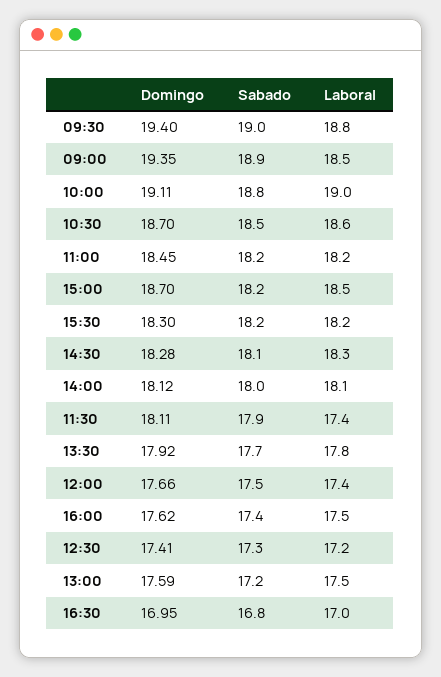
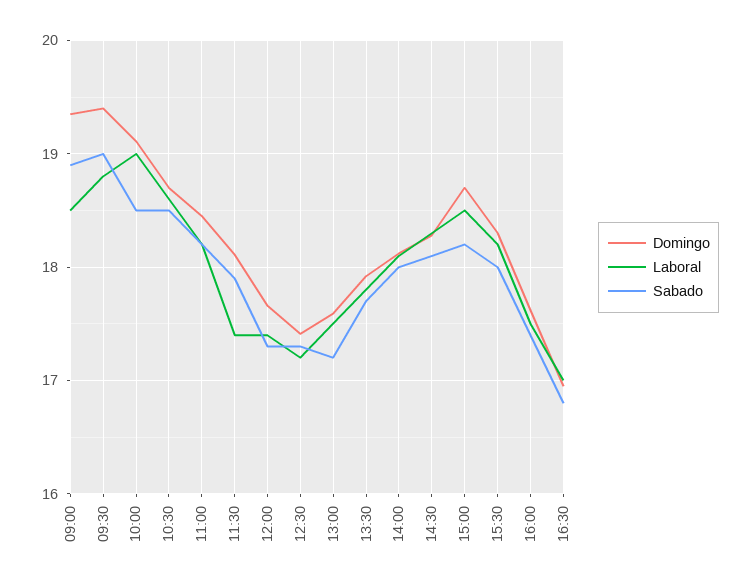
  {
    "Domingo": {
      "09:30": 19.4,
      "09:00": 19.35,
      "10:00": 19.11,
      "10:30": 18.7,
      "11:00": 18.45,
      "15:00": 18.7,
      "15:30": 18.3,
      "14:30": 18.28,
      "14:00": 18.12,
      "11:30": 18.11,
      "13:30": 17.92,
      "12:00": 17.66,
      "16:00": 17.62,
      "12:30": 17.41,
      "13:00": 17.59,
      "16:30": 16.95
    },
    "Sabado": {
      "09:30": 19,
      "09:00": 18.9,
-     "10:00": 18.8,
+     "10:00": 18.5,
      "10:30": 18.5,
      "11:00": 18.2,
      "15:00": 18.2,
-     "15:30": 18.2,
+     "15:30": 18,
      "14:30": 18.1,
      "14:00": 18,
      "11:30": 17.9,
      "13:30": 17.7,
-     "12:00": 17.5,
+     "12:00": 17.3,
      "16:00": 17.4,
      "12:30": 17.3,
      "13:00": 17.2,
      "16:30": 16.8
    },
    "Laboral": {
      "09:30": 18.8,
      "09:00": 18.5,
      "10:00": 19,
      "10:30": 18.6,
      "11:00": 18.2,
      "15:00": 18.5,
      "15:30": 18.2,
      "14:30": 18.3,
      "14:00": 18.1,
      "11:30": 17.4,
      "13:30": 17.8,
      "12:00": 17.4,
      "16:00": 17.5,
      "12:30": 17.2,
      "13:00": 17.5,
      "16:30": 17
    }
  }

